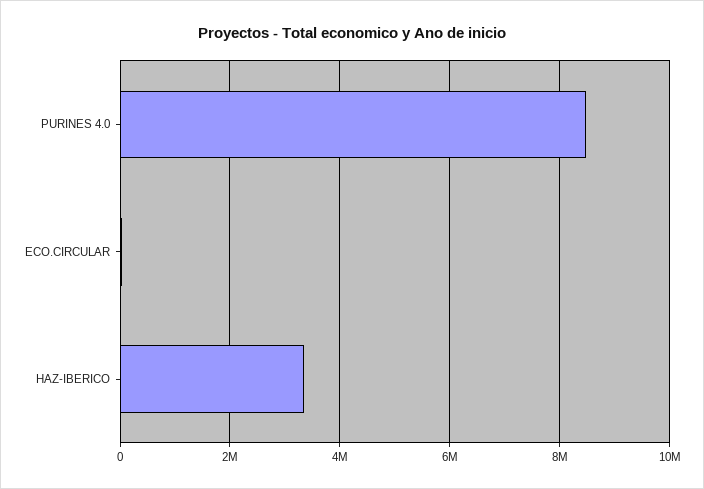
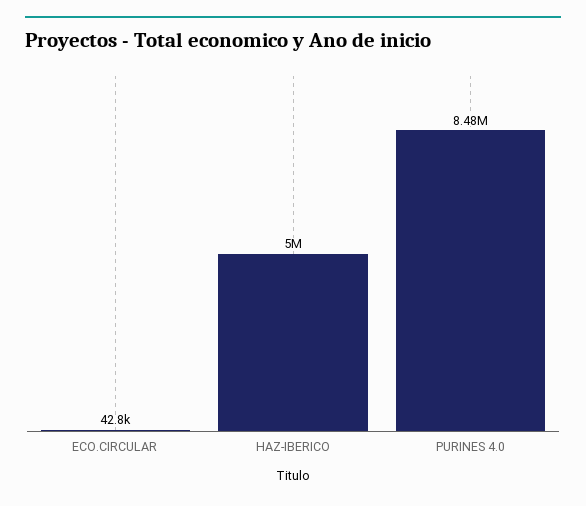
  {
    "PURINES 4.0": 8480000,
    "ECO.CIRCULAR": 42800,
-   "HAZ-IBERICO": 3400000
+   "HAZ-IBERICO": 5000000
  }

